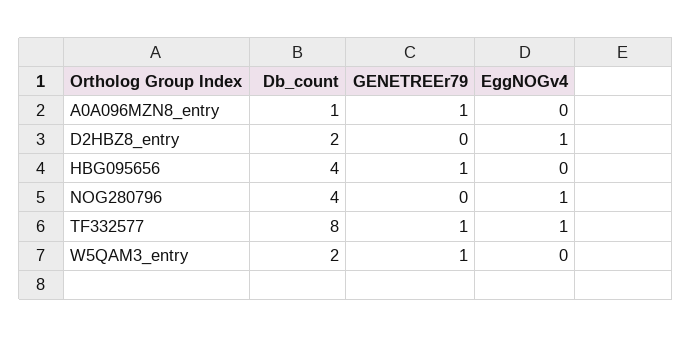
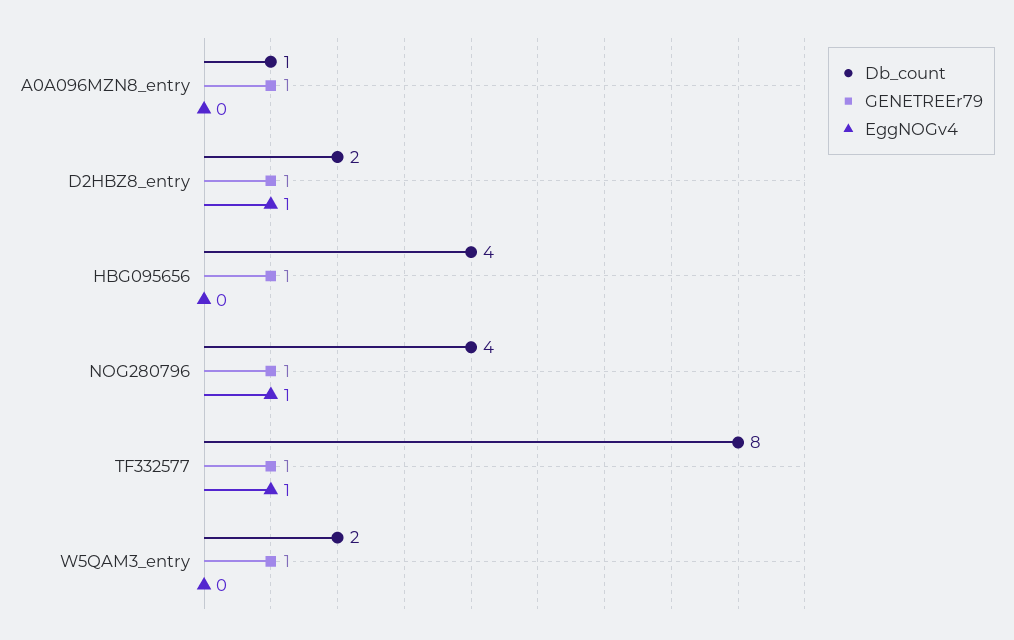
  {
    "Db_count": {
      "A0A096MZN8_entry": 1,
      "D2HBZ8_entry": 2,
      "HBG095656": 4,
      "NOG280796": 4,
      "TF332577": 8,
      "W5QAM3_entry": 2
    },
    "GENETREEr79": {
      "A0A096MZN8_entry": 1,
-     "D2HBZ8_entry": 0,
+     "D2HBZ8_entry": 1,
      "HBG095656": 1,
-     "NOG280796": 0,
+     "NOG280796": 1,
      "TF332577": 1,
      "W5QAM3_entry": 1
    },
    "EggNOGv4": {
      "A0A096MZN8_entry": 0,
      "D2HBZ8_entry": 1,
      "HBG095656": 0,
      "NOG280796": 1,
      "TF332577": 1,
      "W5QAM3_entry": 0
    }
  }

